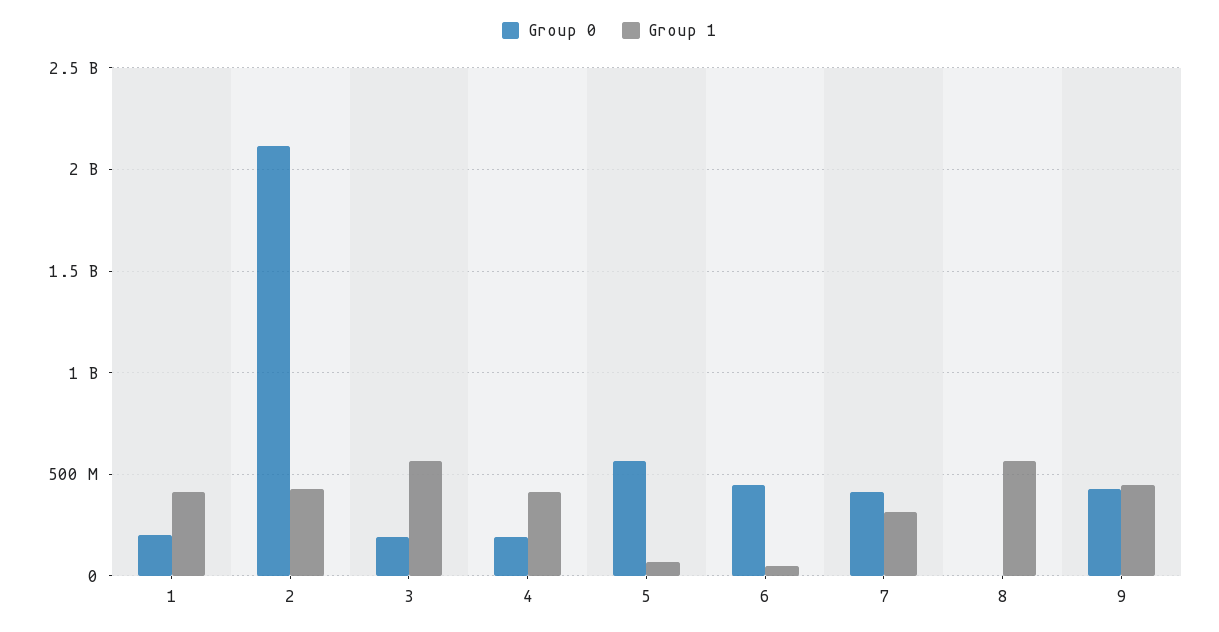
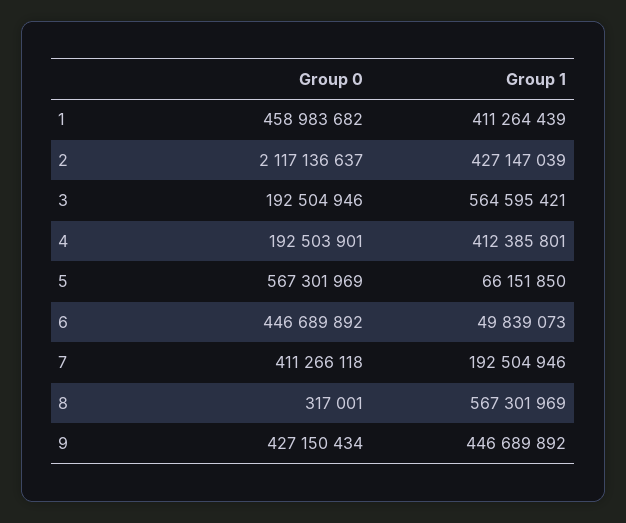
  {
    "Group 0": {
-     "1": 200000000,
+     "1": 458983682,
      "2": 2117136637,
      "3": 192504946,
      "4": 192503901,
      "5": 567301969,
      "6": 446689892,
      "7": 411266118,
      "8": 317001,
      "9": 427150434
    },
    "Group 1": {
      "1": 411264439,
      "2": 427147039,
      "3": 564595421,
      "4": 412385801,
      "5": 66151850,
      "6": 49839073,
-     "7": 300000000,
+     "7": 192504946,
      "8": 567301969,
      "9": 446689892
    }
  }

